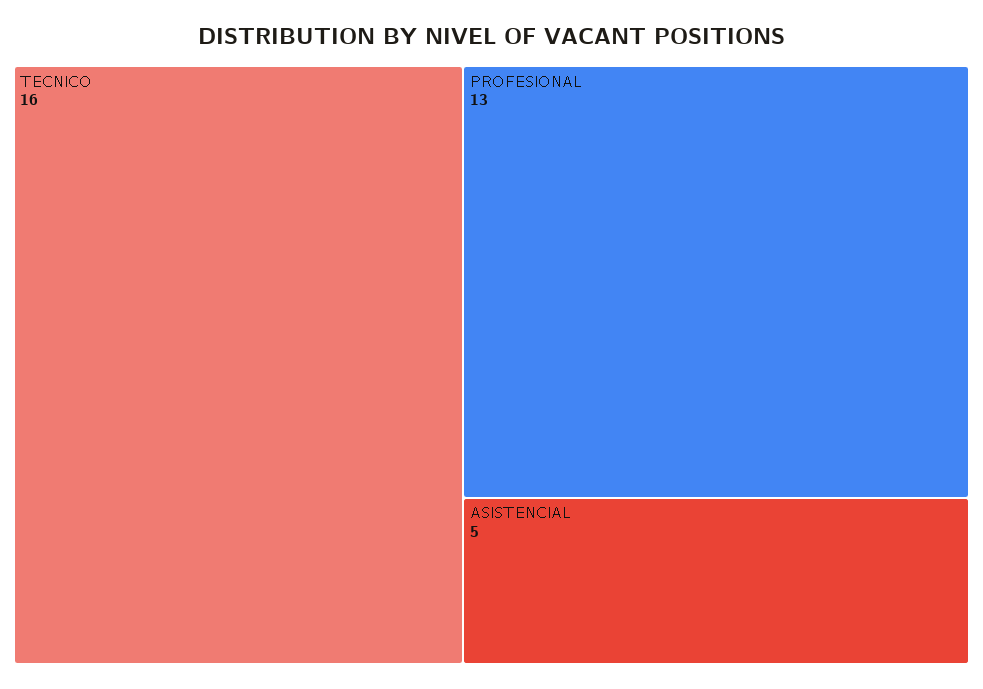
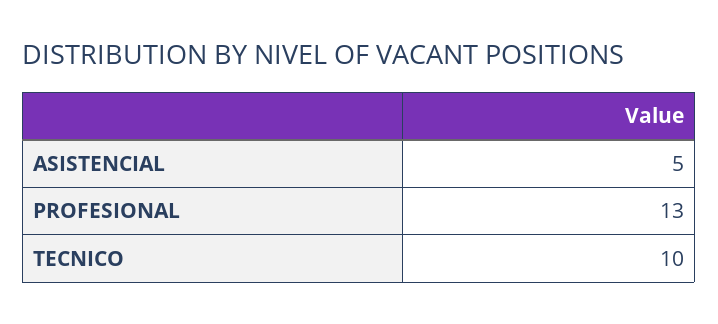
  {
-   "TECNICO": 16,
+   "TECNICO": 10,
    "PROFESIONAL": 13,
    "ASISTENCIAL": 5
  }

